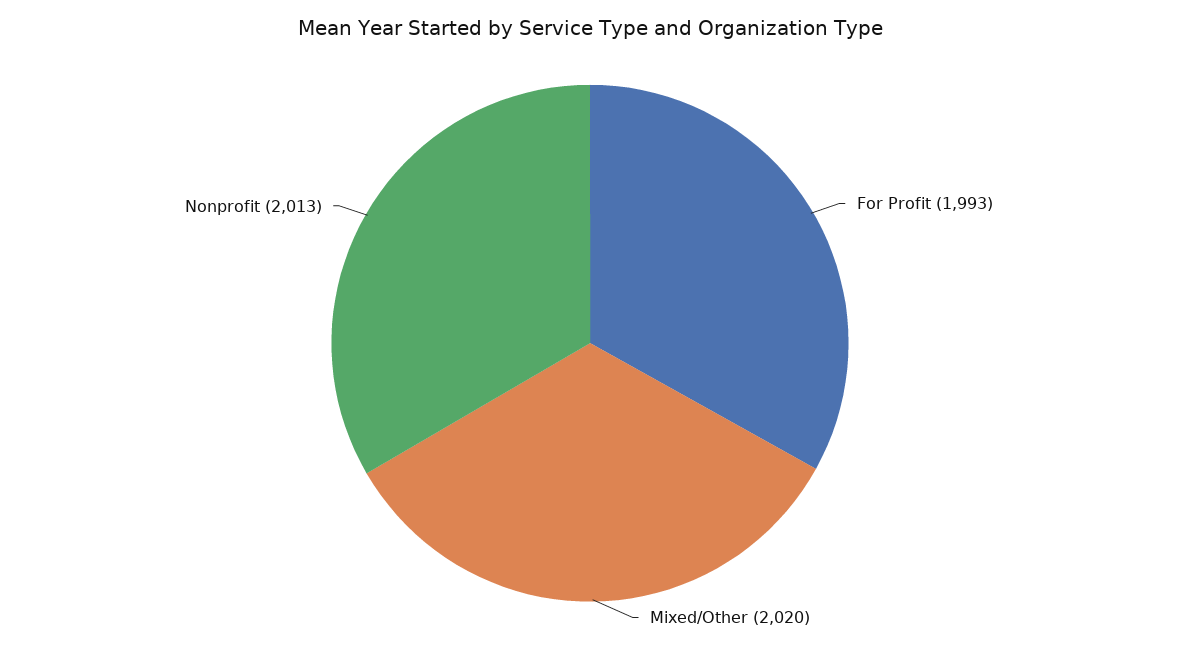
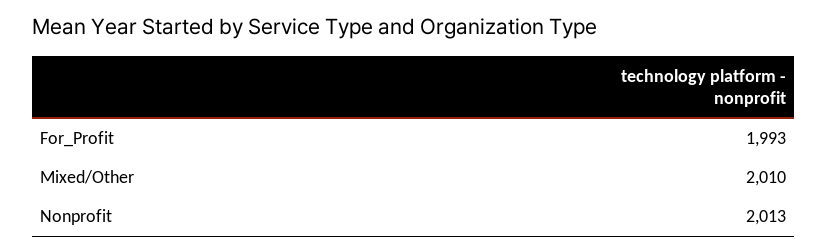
  {
    "For Profit": 1993,
-   "Mixed/Other": 2020,
+   "Mixed/Other": 2010,
    "Nonprofit": 2013
  }

